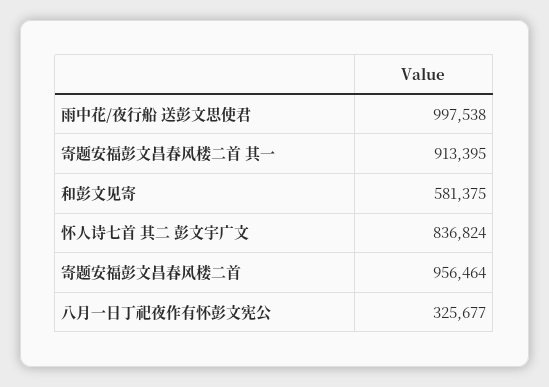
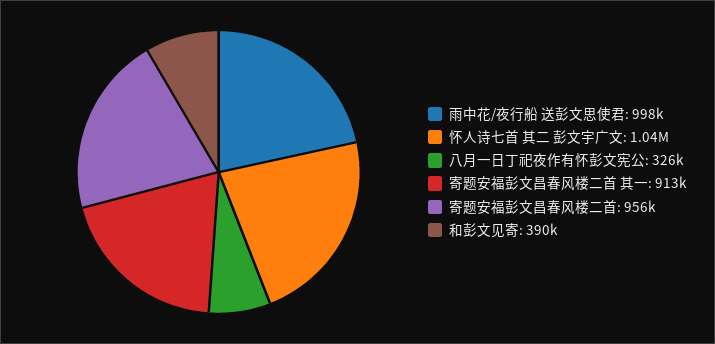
  {
    "雨中花/夜行船 送彭文思使君": 997538,
    "寄题安福彭文昌春风楼二首 其一": 913395,
-   "和彭文见寄": 581375,
+   "和彭文见寄": 390000,
-   "怀人诗七首 其二 彭文宇广文": 836824,
+   "怀人诗七首 其二 彭文宇广文": 1040000,
    "寄题安福彭文昌春风楼二首": 956464,
    "八月一日丁祀夜作有怀彭文宪公": 325677
  }

